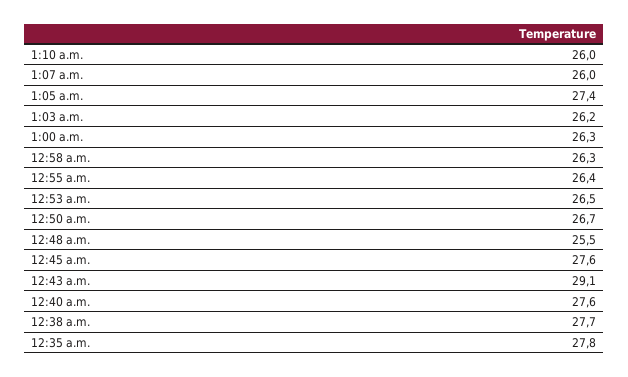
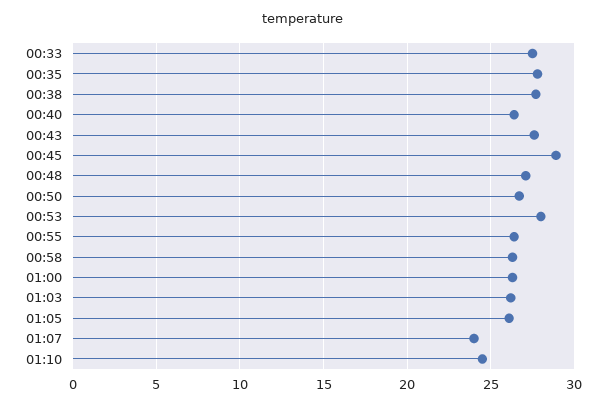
  {
-   "1:10 a.m.": 26,
+   "1:10 a.m.": 24.5,
-   "1:07 a.m.": 26,
+   "1:07 a.m.": 24,
-   "1:05 a.m.": 27.4,
+   "1:05 a.m.": 26,
    "1:03 a.m.": 26.2,
    "1:00 a.m.": 26.3,
    "12:58 a.m.": 26.3,
    "12:55 a.m.": 26.4,
-   "12:53 a.m.": 26.5,
+   "12:53 a.m.": 28,
    "12:50 a.m.": 26.7,
-   "12:48 a.m.": 25.5,
+   "12:48 a.m.": 27,
-   "12:45 a.m.": 27.6,
+   "12:45 a.m.": 29,
-   "12:43 a.m.": 29.1,
+   "12:43 a.m.": 27.5,
-   "12:40 a.m.": 27.6,
+   "12:40 a.m.": 26.5,
    "12:38 a.m.": 27.7,
-   "12:35 a.m.": 27.8
+   "12:35 a.m.": 27.8,
+   "00:33": 27.5
  }

